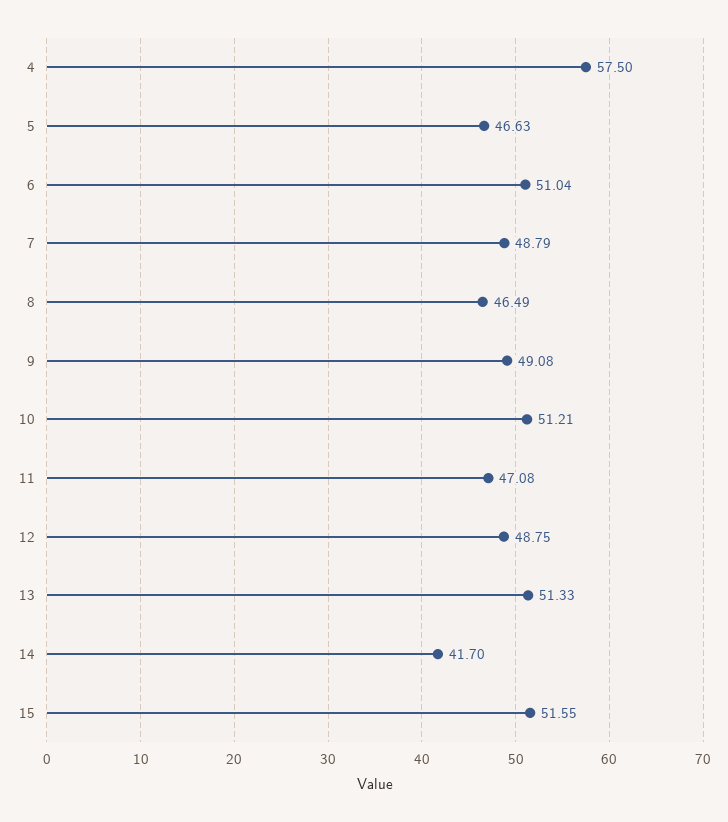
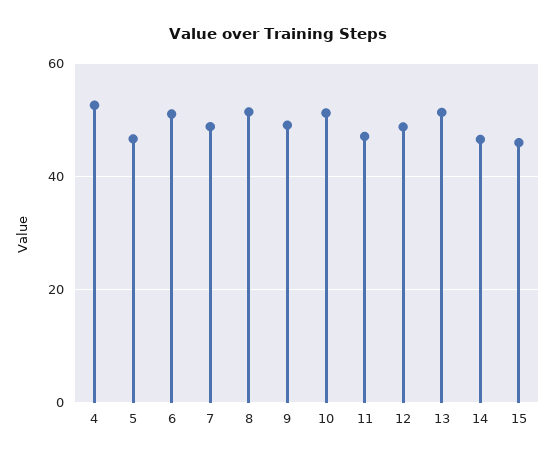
  {
-   "4": 57.5,
+   "4": 52,
    "5": 46.63,
    "6": 51.04,
    "7": 48.79,
-   "8": 46.49,
+   "8": 52,
    "9": 49.08,
    "10": 51.21,
    "11": 47.08,
    "12": 48.75,
    "13": 51.33,
-   "14": 41.7,
+   "14": 46,
-   "15": 51.55
+   "15": 46
  }

